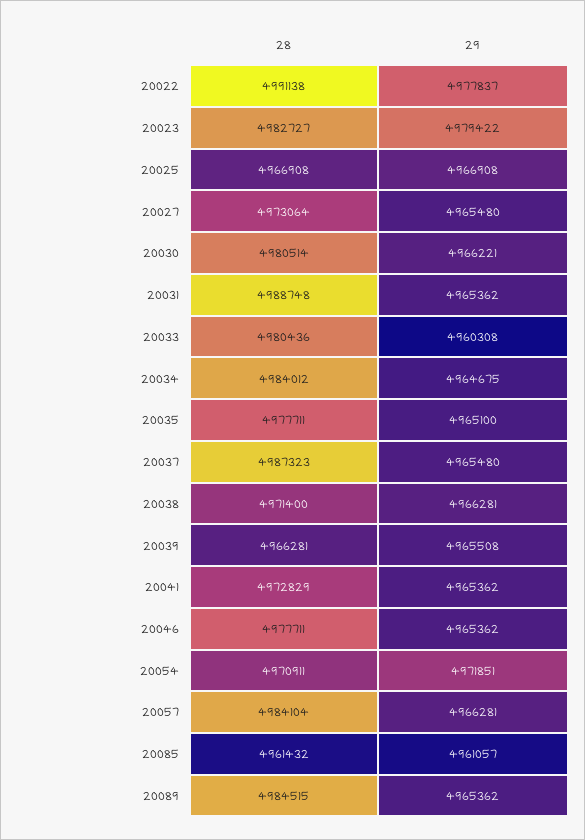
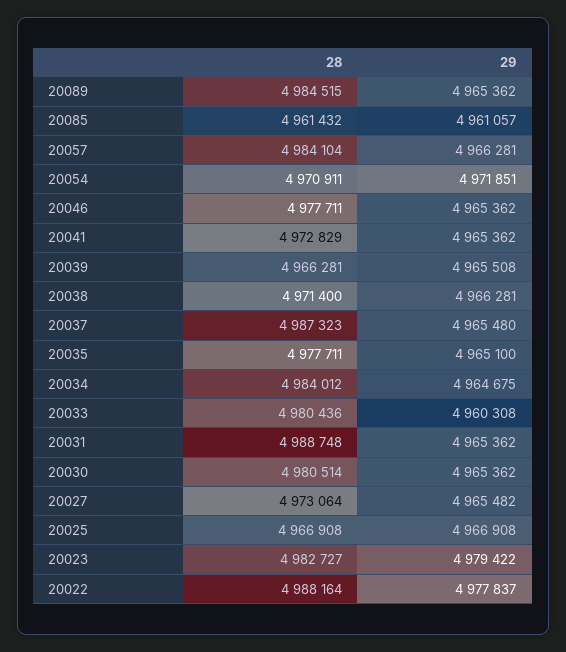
  {
    "28": {
-     "20022": 4991138,
+     "20022": 4988164,
      "20023": 4982727,
      "20025": 4966908,
      "20027": 4973064,
      "20030": 4980514,
      "20031": 4988748,
      "20033": 4980436,
      "20034": 4984012,
      "20035": 4977711,
      "20037": 4987323,
      "20038": 4971400,
      "20039": 4966281,
      "20041": 4972829,
      "20046": 4977711,
      "20054": 4970911,
      "20057": 4984104,
      "20085": 4961432,
      "20089": 4984515
    },
    "29": {
      "20022": 4977837,
      "20023": 4979422,
      "20025": 4966908,
-     "20027": 4965480,
+     "20027": 4965482,
-     "20030": 4966221,
+     "20030": 4965362,
      "20031": 4965362,
      "20033": 4960308,
      "20034": 4964675,
      "20035": 4965100,
      "20037": 4965480,
      "20038": 4966281,
      "20039": 4965508,
      "20041": 4965362,
      "20046": 4965362,
      "20054": 4971851,
      "20057": 4966281,
      "20085": 4961057,
      "20089": 4965362
    }
  }

